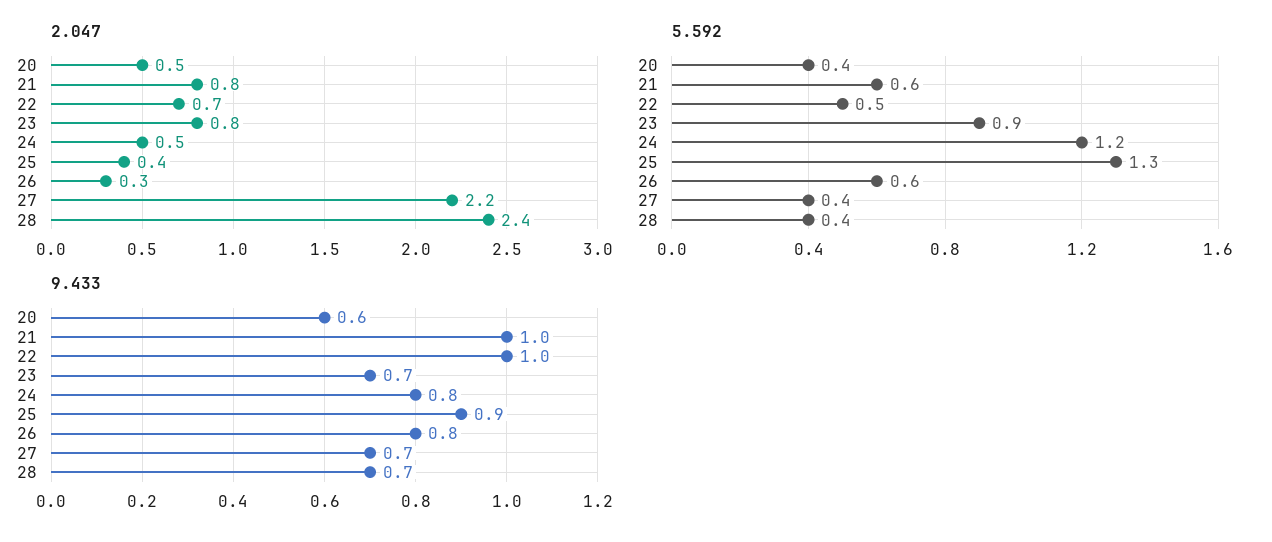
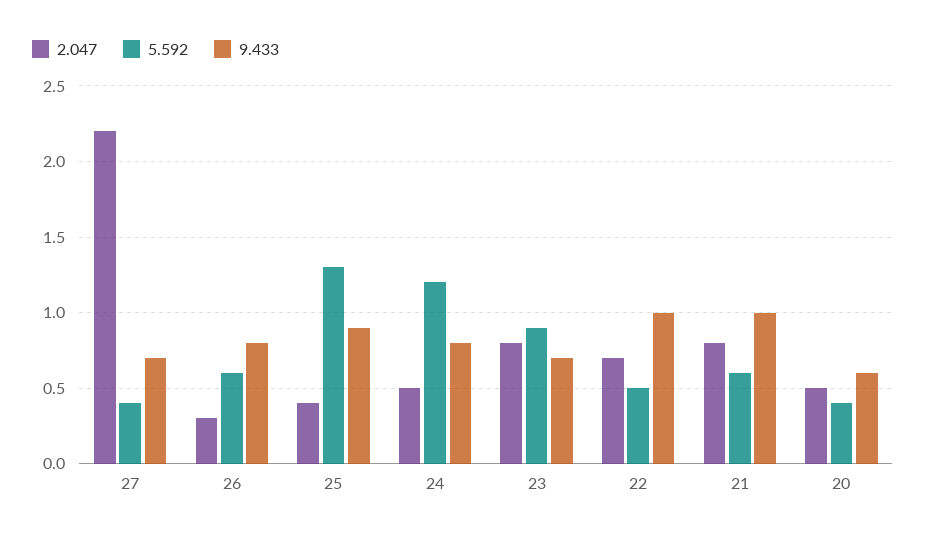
  {
    "2.047": {
      "20": 0.5,
      "21": 0.8,
      "22": 0.7,
      "23": 0.8,
      "24": 0.5,
      "25": 0.4,
      "26": 0.3,
-     "27": 2.2,
+     "27": 2.2
-     "28": 2.4
    },
    "5.592": {
      "20": 0.4,
      "21": 0.6,
      "22": 0.5,
      "23": 0.9,
      "24": 1.2,
      "25": 1.3,
      "26": 0.6,
-     "27": 0.4,
+     "27": 0.4
-     "28": 0.4
    },
    "9.433": {
      "20": 0.6,
      "21": 1,
      "22": 1,
      "23": 0.7,
      "24": 0.8,
      "25": 0.9,
      "26": 0.8,
-     "27": 0.7,
+     "27": 0.7
-     "28": 0.7
    }
  }

